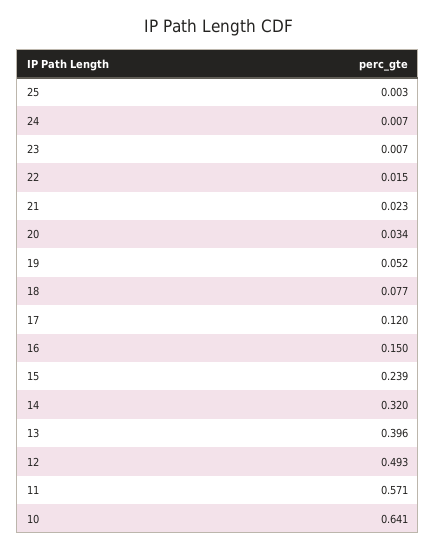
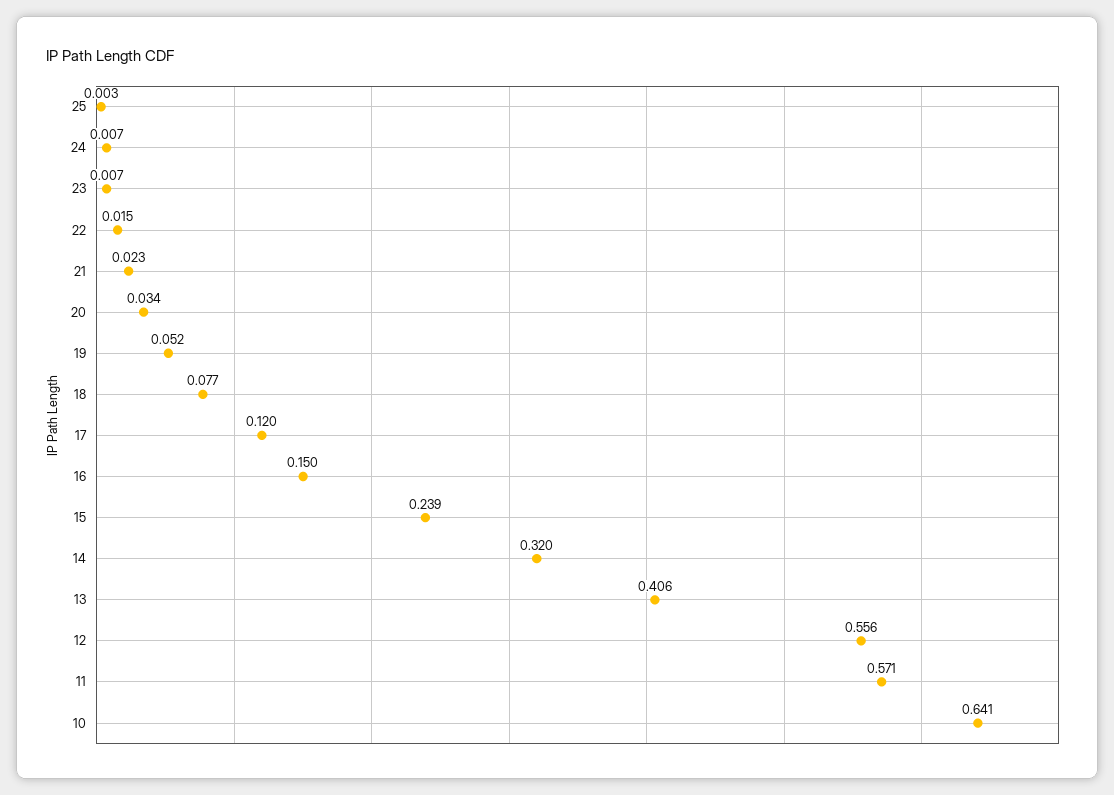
  {
    "25": 0.003,
    "24": 0.007,
    "23": 0.007,
    "22": 0.015,
    "21": 0.023,
    "20": 0.034,
    "19": 0.052,
    "18": 0.077,
    "17": 0.12,
    "16": 0.15,
    "15": 0.239,
    "14": 0.32,
-   "13": 0.396,
+   "13": 0.406,
-   "12": 0.493,
+   "12": 0.556,
    "11": 0.571,
    "10": 0.641
  }

